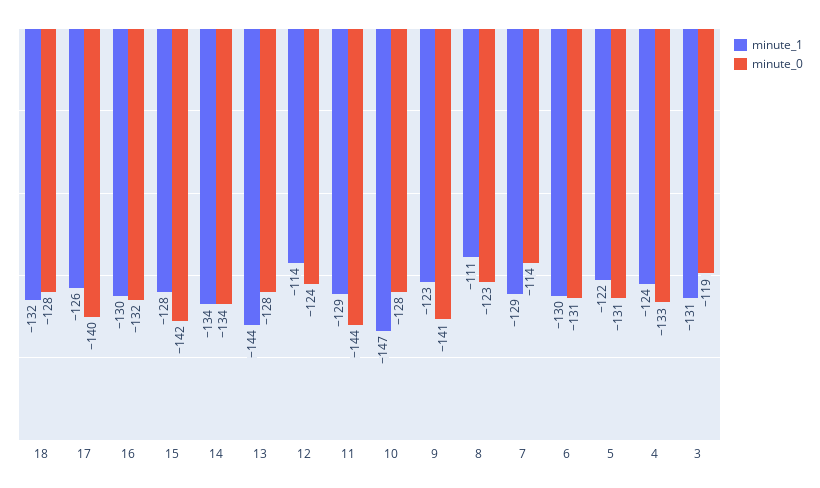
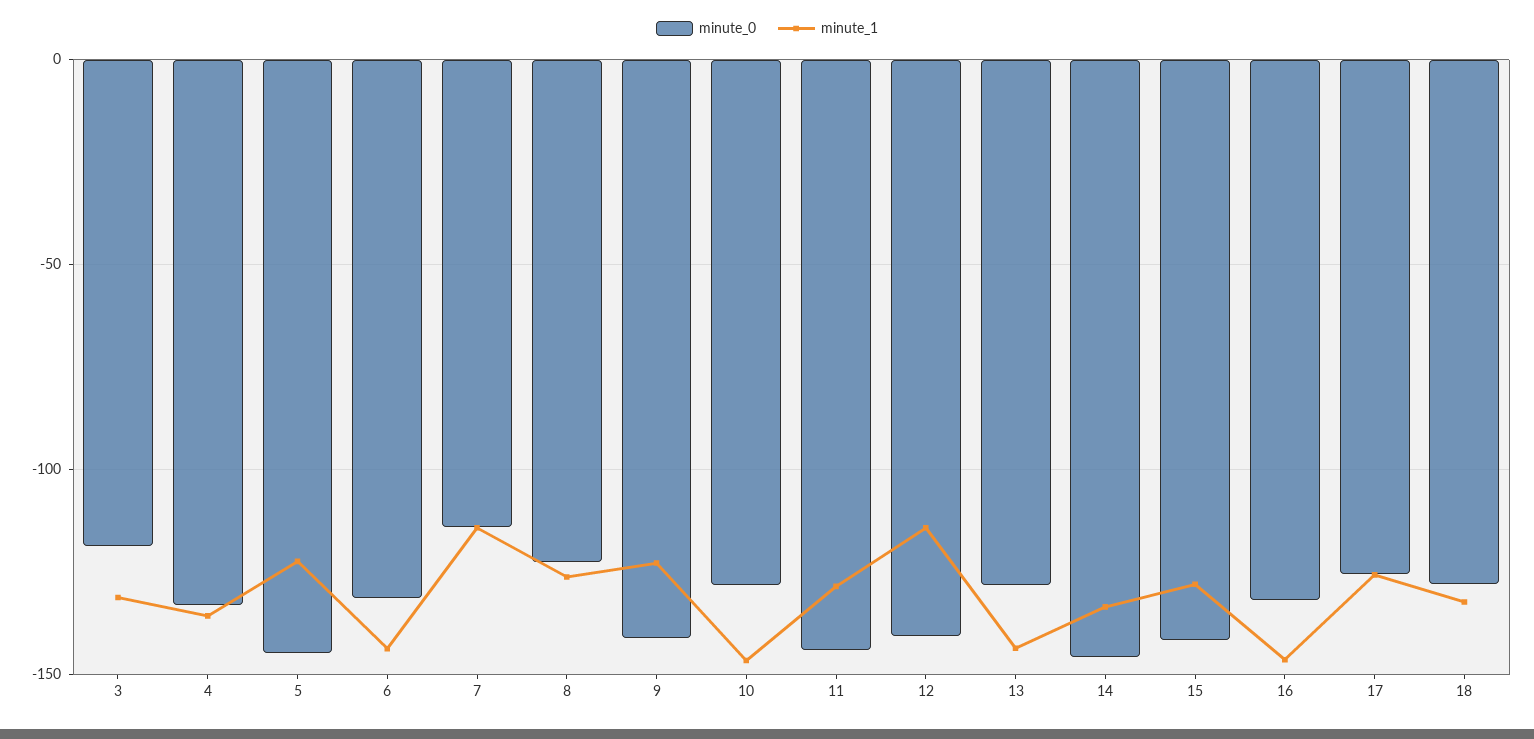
  {
    "minute_1": {
      "18": -132,
      "17": -126,
-     "16": -130,
+     "16": -145,
      "15": -128,
      "14": -134,
      "13": -144,
      "12": -114,
      "11": -129,
      "10": -147,
      "9": -123,
-     "8": -111,
+     "8": -125,
-     "7": -129,
+     "7": -115,
-     "6": -130,
+     "6": -145,
      "5": -122,
-     "4": -124,
+     "4": -135,
      "3": -131
    },
    "minute_0": {
      "18": -128,
-     "17": -140,
+     "17": -125,
      "16": -132,
      "15": -142,
-     "14": -134,
+     "14": -145,
      "13": -128,
-     "12": -124,
+     "12": -140,
      "11": -144,
      "10": -128,
      "9": -141,
      "8": -123,
      "7": -114,
      "6": -131,
-     "5": -131,
+     "5": -145,
      "4": -133,
      "3": -119
    }
  }

